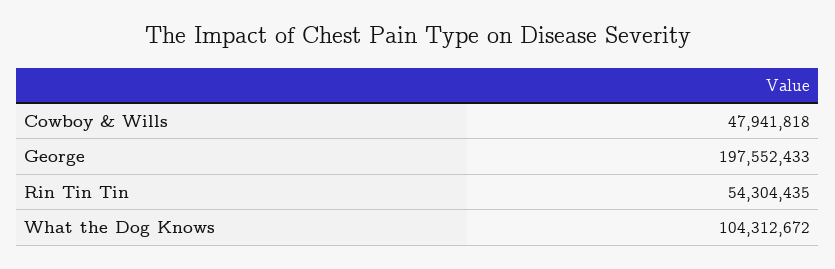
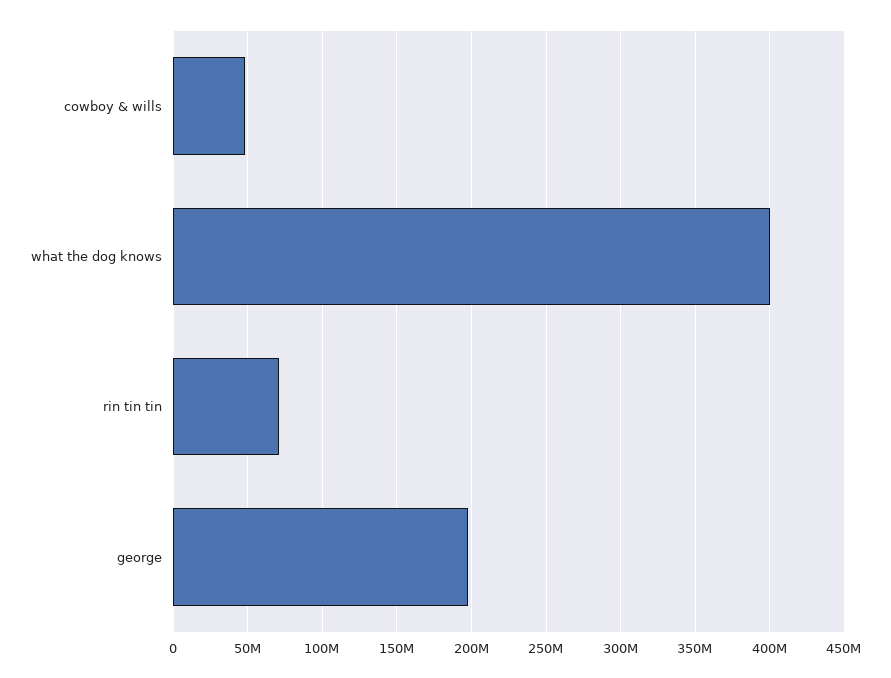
  {
    "Cowboy & Wills": 47941818,
    "George": 197552433,
-   "Rin Tin Tin": 54304435,
+   "Rin Tin Tin": 70000000,
-   "What the Dog Knows": 104312672
+   "What the Dog Knows": 400000000
  }

